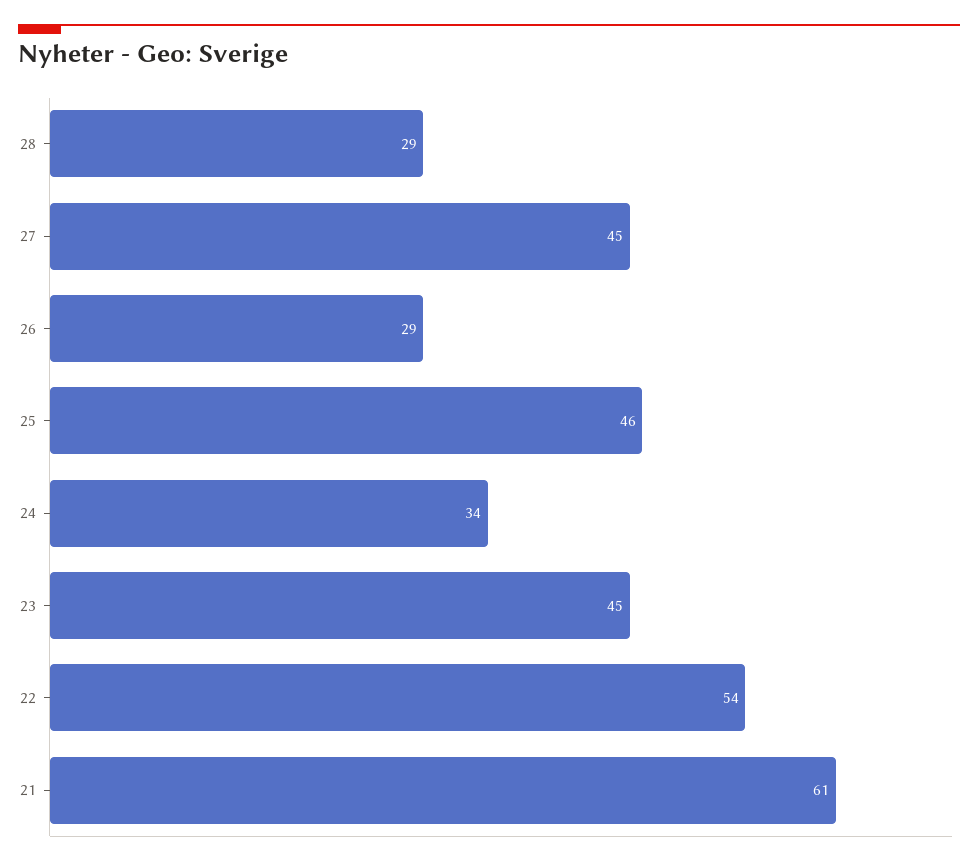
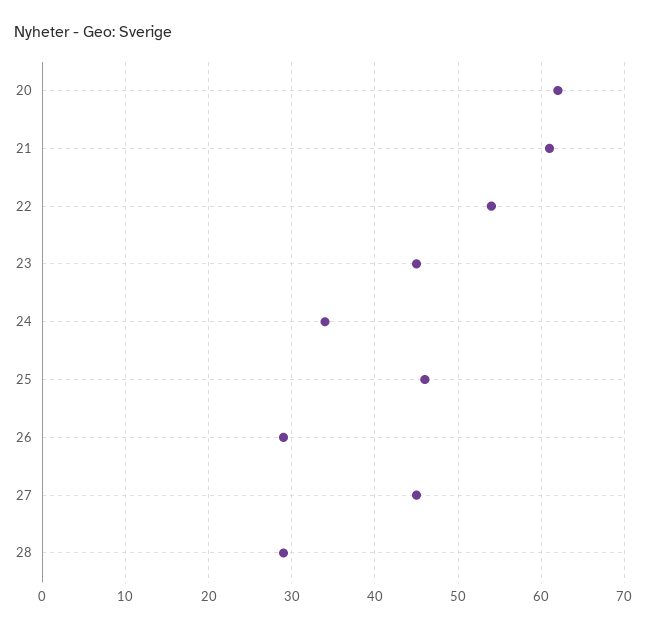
  {
    "28": 29,
    "27": 45,
    "26": 29,
    "25": 46,
    "24": 34,
    "23": 45,
    "22": 54,
-   "21": 61
+   "21": 61,
+   "20": 62
  }

